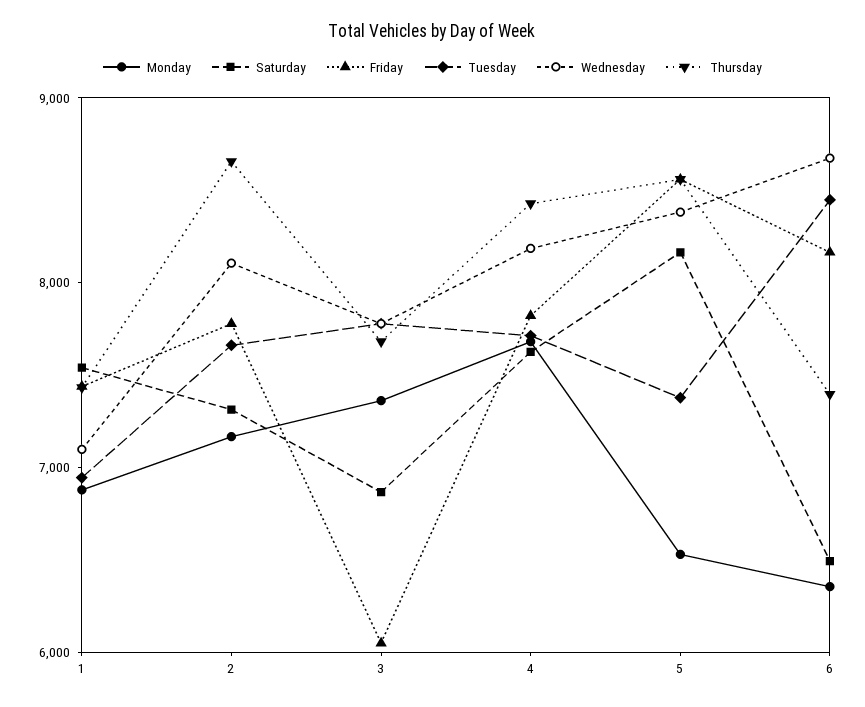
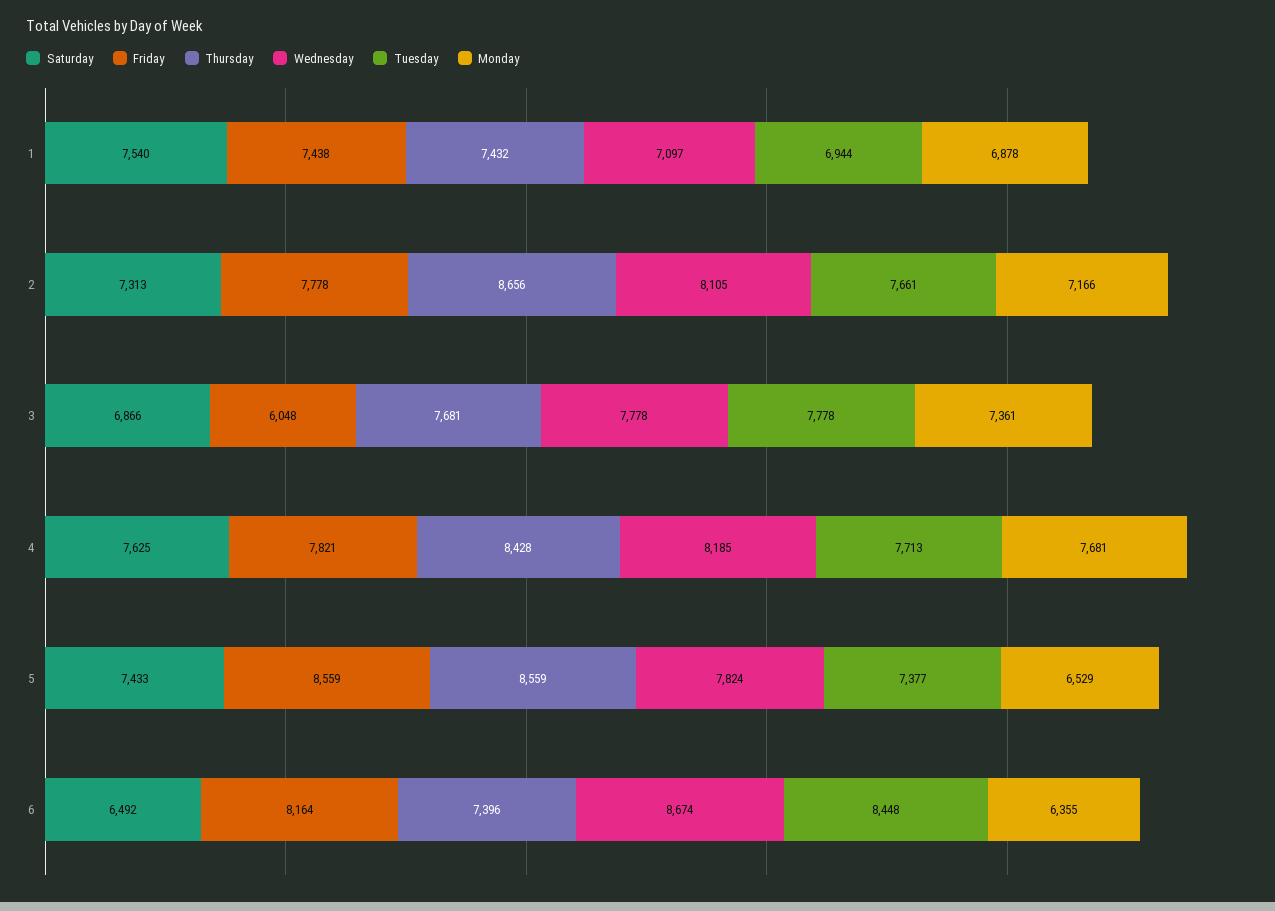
  {
    "Monday": {
      "1": 6878,
      "2": 7166,
      "3": 7361,
      "4": 7681,
      "5": 6529,
      "6": 6355
    },
    "Saturday": {
      "1": 7540,
      "2": 7313,
      "3": 6866,
      "4": 7625,
-     "5": 8200,
+     "5": 7433,
      "6": 6492
    },
    "Friday": {
      "1": 7438,
      "2": 7778,
      "3": 6048,
      "4": 7821,
      "5": 8559,
      "6": 8164
    },
    "Tuesday": {
      "1": 6944,
      "2": 7661,
      "3": 7778,
      "4": 7713,
      "5": 7377,
      "6": 8448
    },
    "Wednesday": {
      "1": 7097,
      "2": 8105,
      "3": 7778,
      "4": 8185,
-     "5": 8400,
+     "5": 7824,
      "6": 8674
    },
    "Thursday": {
      "1": 7432,
      "2": 8656,
      "3": 7681,
      "4": 8428,
      "5": 8559,
      "6": 7396
    }
  }

